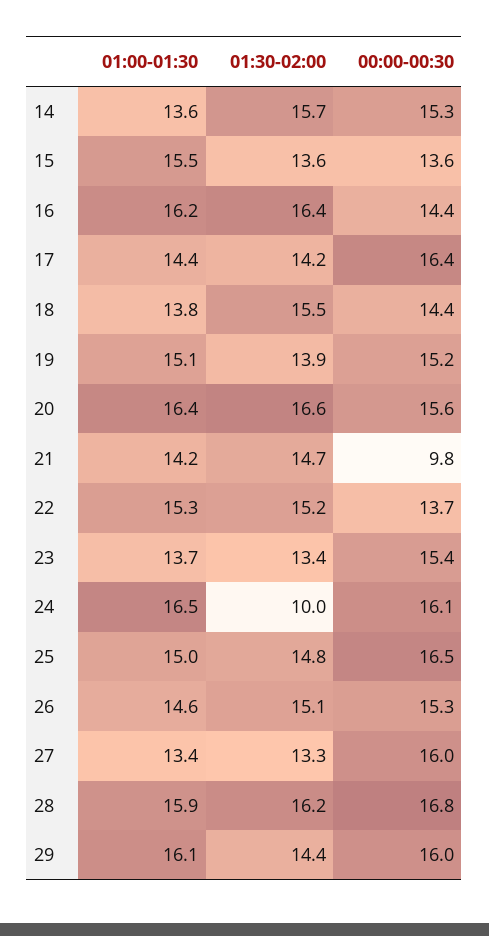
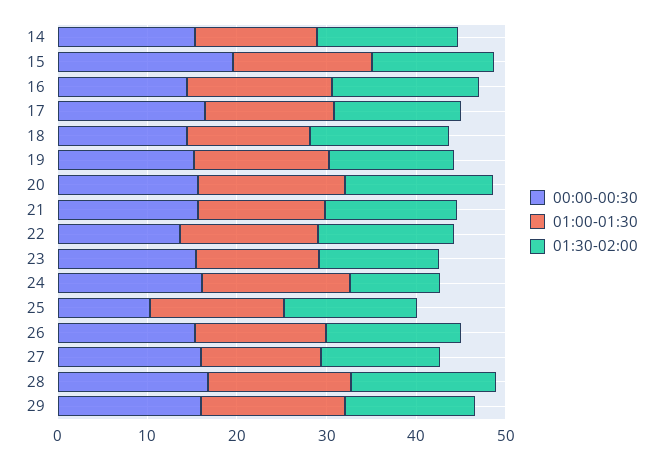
  {
    "01:00-01:30": {
      "14": 13.6,
      "15": 15.5,
      "16": 16.2,
      "17": 14.4,
      "18": 13.8,
      "19": 15.1,
      "20": 16.4,
      "21": 14.2,
      "22": 15.3,
      "23": 13.7,
      "24": 16.5,
      "25": 15,
      "26": 14.6,
      "27": 13.4,
      "28": 15.9,
      "29": 16.1
    },
    "01:30-02:00": {
      "14": 15.7,
      "15": 13.6,
      "16": 16.4,
      "17": 14.2,
      "18": 15.5,
      "19": 13.9,
      "20": 16.6,
      "21": 14.7,
      "22": 15.2,
      "23": 13.4,
      "24": 10,
      "25": 14.8,
      "26": 15.1,
      "27": 13.3,
      "28": 16.2,
      "29": 14.4
    },
    "00:00-00:30": {
      "14": 15.3,
-     "15": 13.6,
+     "15": 20,
      "16": 14.4,
      "17": 16.4,
      "18": 14.4,
      "19": 15.2,
      "20": 15.6,
-     "21": 9.8,
+     "21": 16,
      "22": 13.7,
      "23": 15.4,
      "24": 16.1,
-     "25": 16.5,
+     "25": 10,
      "26": 15.3,
      "27": 16,
      "28": 16.8,
      "29": 16
    }
  }

